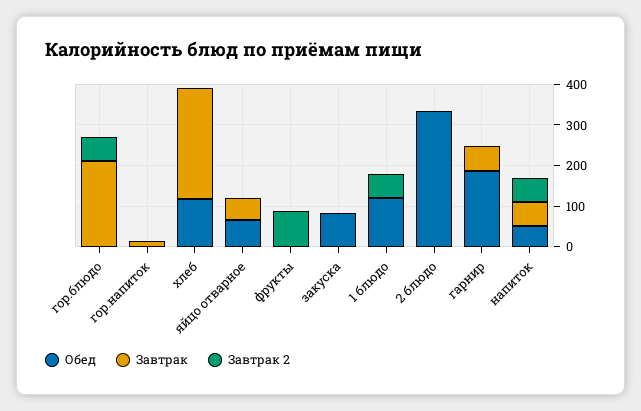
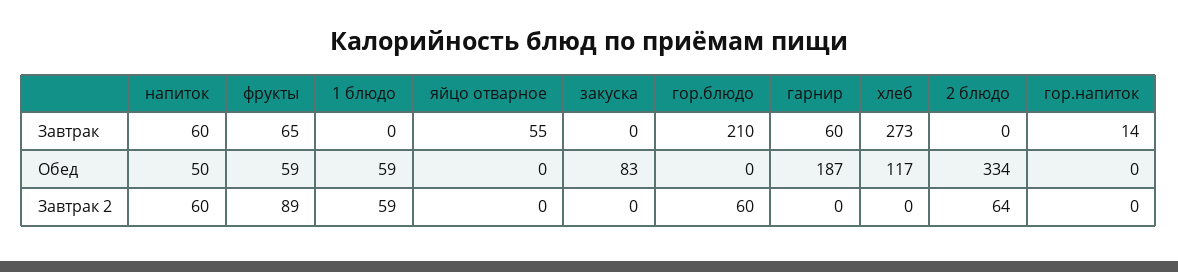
  {
    "Обед": {
      "гор.блюдо": 0,
      "гор.напиток": 0,
      "хлеб": 117,
-     "яйцо отварное": 60,
+     "яйцо отварное": 0,
-     "фрукты": 0,
+     "фрукты": 59,
      "закуска": 83,
-     "1 блюдо": 120,
+     "1 блюдо": 59,
      "2 блюдо": 334,
      "гарнир": 187,
      "напиток": 50
    },
    "Завтрак": {
      "гор.блюдо": 210,
      "гор.напиток": 14,
      "хлеб": 273,
      "яйцо отварное": 55,
-     "фрукты": 0,
+     "фрукты": 65,
      "закуска": 0,
      "1 блюдо": 0,
      "2 блюдо": 0,
      "гарнир": 60,
      "напиток": 60
    },
    "Завтрак 2": {
      "гор.блюдо": 60,
      "гор.напиток": 0,
      "хлеб": 0,
      "яйцо отварное": 0,
      "фрукты": 89,
      "закуска": 0,
      "1 блюдо": 59,
-     "2 блюдо": 0,
+     "2 блюдо": 64,
      "гарнир": 0,
      "напиток": 60
    }
  }

